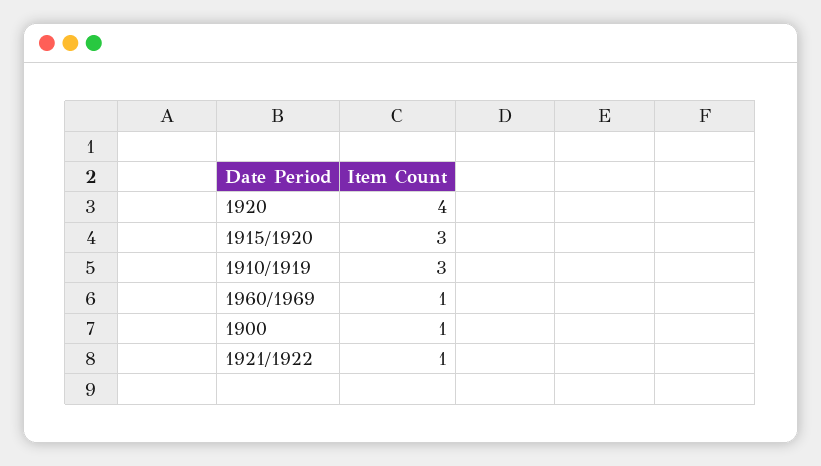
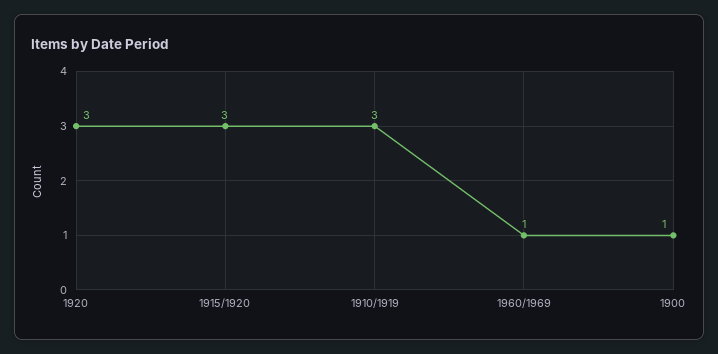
  {
-   "1920": 4,
+   "1920": 3,
    "1915/1920": 3,
    "1910/1919": 3,
    "1960/1969": 1,
-   "1900": 1,
+   "1900": 1
-   "1921/1922": 1
  }

